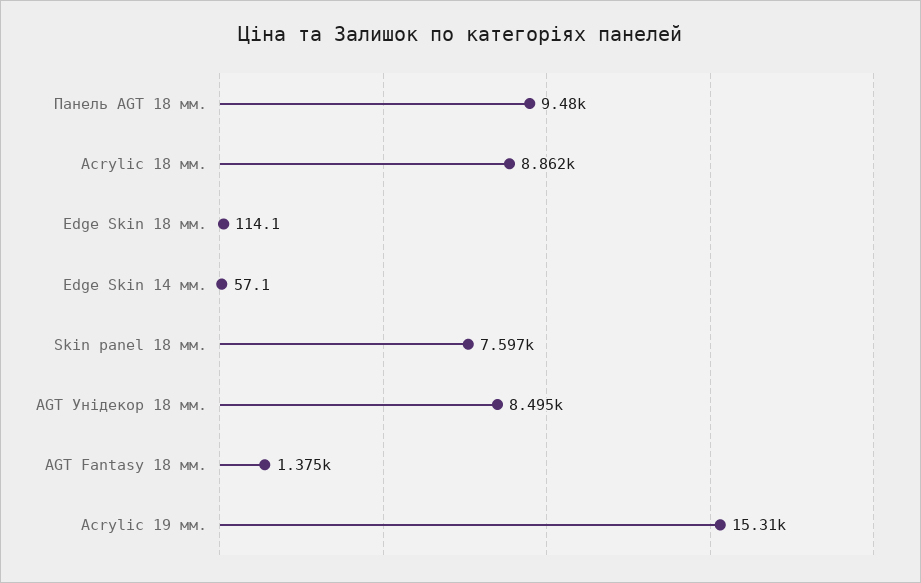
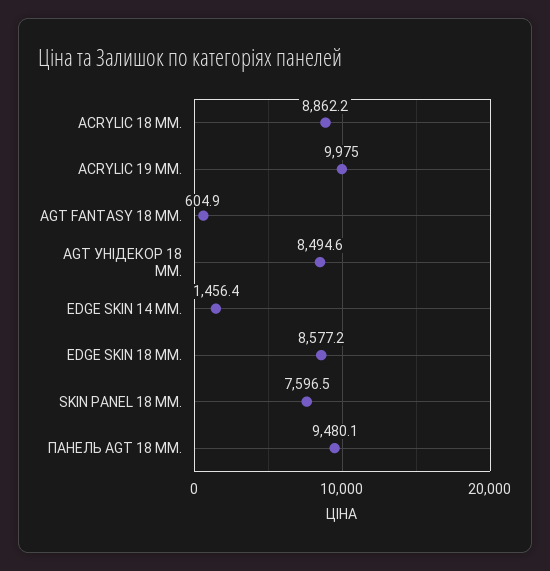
  {
    "Панель AGT 18 мм.": 9480.1,
    "Acrylic 18 мм.": 8862.2,
-   "Edge Skin 18 мм.": 114.1,
+   "Edge Skin 18 мм.": 8577.2,
-   "Edge Skin 14 мм.": 57.1,
+   "Edge Skin 14 мм.": 1456.4,
    "Skin panel 18 мм.": 7596.5,
    "AGT Унідекор 18 мм.": 8494.6,
-   "AGT Fantasy 18 мм.": 1375,
+   "AGT Fantasy 18 мм.": 604.9,
-   "Acrylic 19 мм.": 15310
+   "Acrylic 19 мм.": 9975
  }

